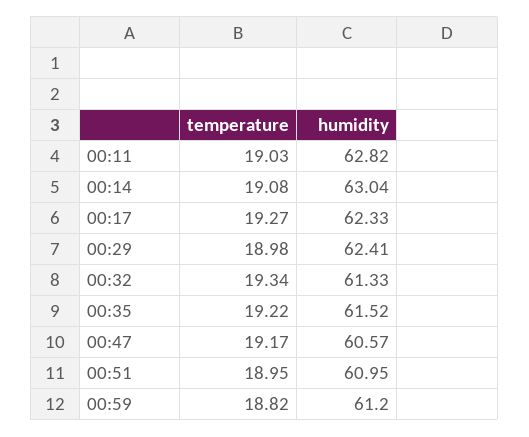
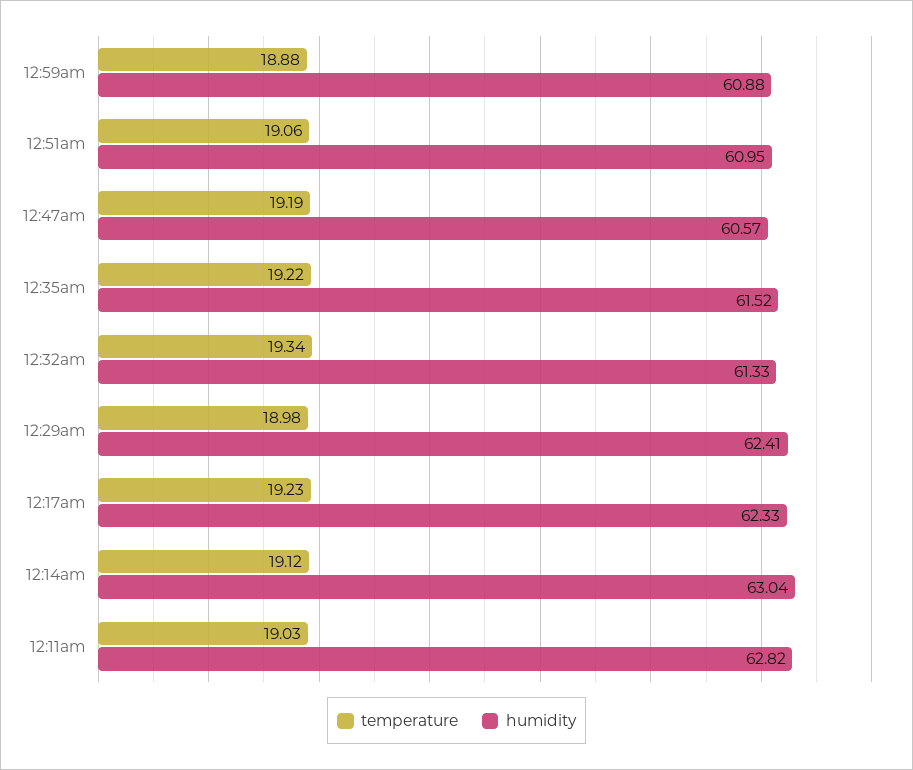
  {
    "temperature": {
      "00:11": 19.03,
-     "00:14": 19.08,
+     "00:14": 19.12,
-     "00:17": 19.27,
+     "00:17": 19.23,
      "00:29": 18.98,
      "00:32": 19.34,
      "00:35": 19.22,
-     "00:47": 19.17,
+     "00:47": 19.19,
-     "00:51": 18.95,
+     "00:51": 19.06,
-     "00:59": 18.82
+     "00:59": 18.88
    },
    "humidity": {
      "00:11": 62.82,
      "00:14": 63.04,
      "00:17": 62.33,
      "00:29": 62.41,
      "00:32": 61.33,
      "00:35": 61.52,
      "00:47": 60.57,
      "00:51": 60.95,
-     "00:59": 61.2
+     "00:59": 60.88
    }
  }

